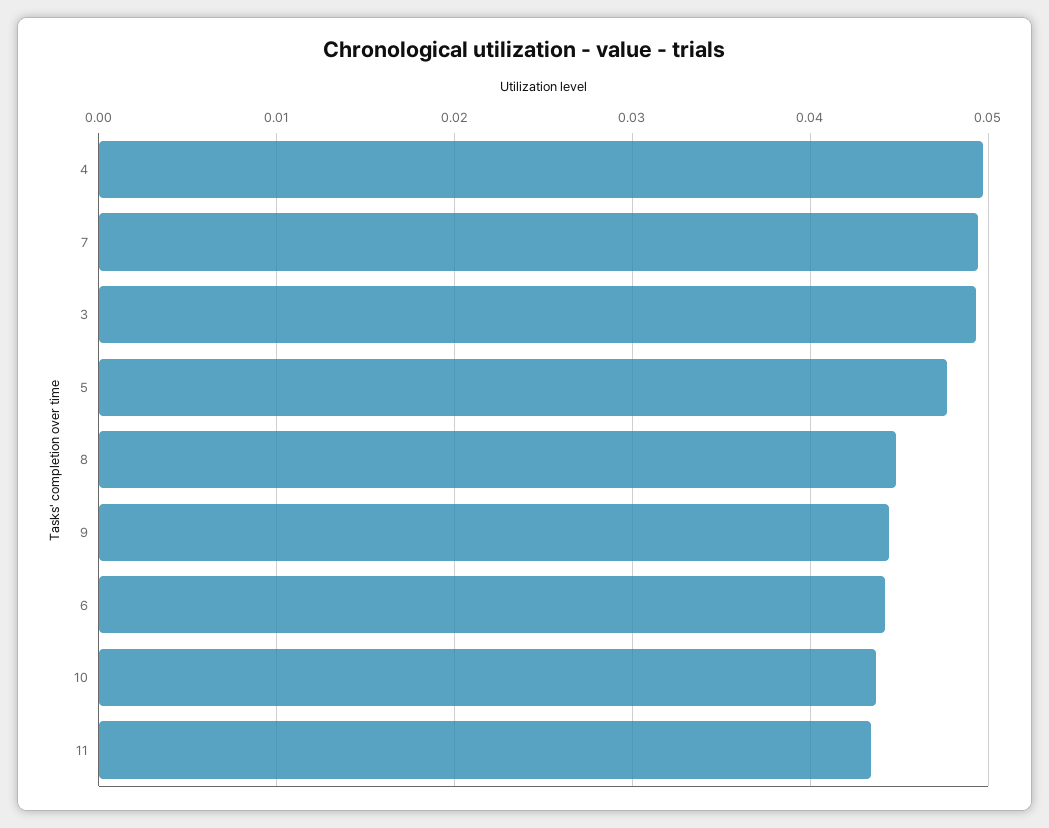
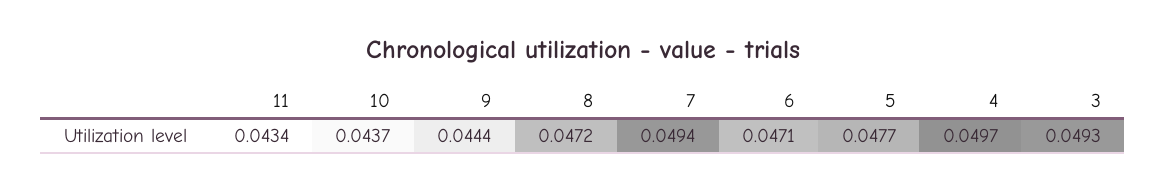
  {
    "4": 0.0497,
    "7": 0.0494,
    "3": 0.0493,
    "5": 0.0477,
-   "8": 0.045,
+   "8": 0.0472,
    "9": 0.0444,
-   "6": 0.044,
+   "6": 0.0471,
    "10": 0.0437,
    "11": 0.0434
  }

